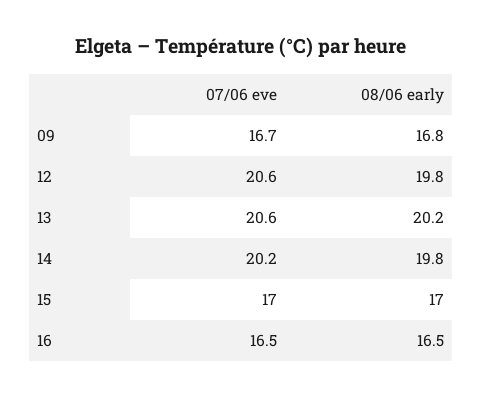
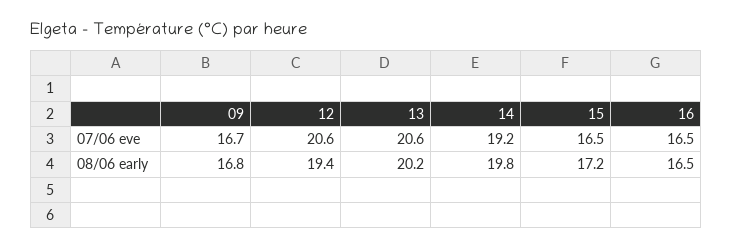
  {
    "07/06 eve": {
      "09": 16.7,
      "12": 20.6,
      "13": 20.6,
-     "14": 20.2,
+     "14": 19.2,
-     "15": 17,
+     "15": 16.5,
      "16": 16.5
    },
    "08/06 early": {
      "09": 16.8,
-     "12": 19.8,
+     "12": 19.4,
      "13": 20.2,
      "14": 19.8,
-     "15": 17,
+     "15": 17.2,
      "16": 16.5
    }
  }

